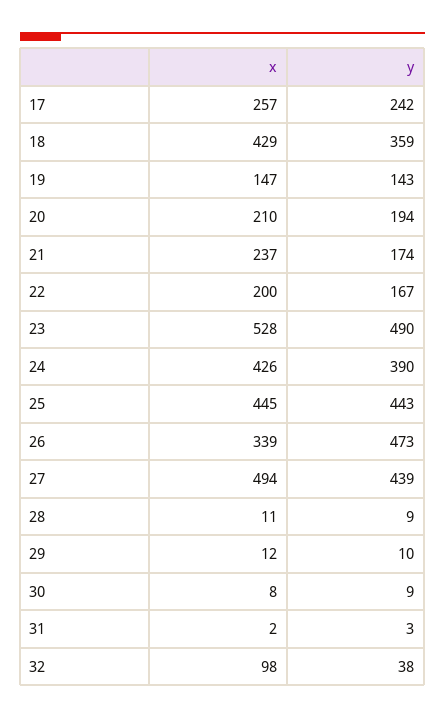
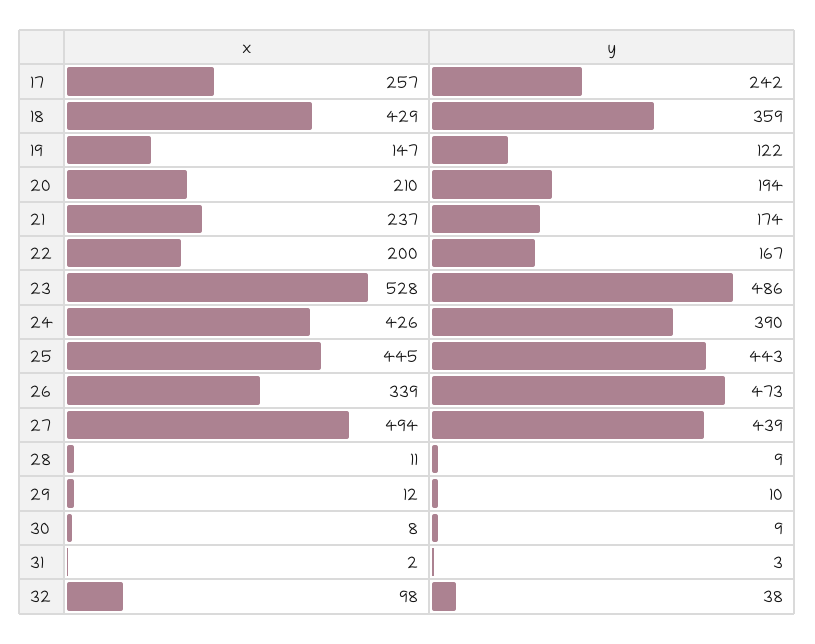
  {
    "x": {
      "17": 257,
      "18": 429,
      "19": 147,
      "20": 210,
      "21": 237,
      "22": 200,
      "23": 528,
      "24": 426,
      "25": 445,
      "26": 339,
      "27": 494,
      "28": 11,
      "29": 12,
      "30": 8,
      "31": 2,
      "32": 98
    },
    "y": {
      "17": 242,
      "18": 359,
-     "19": 143,
+     "19": 122,
      "20": 194,
      "21": 174,
      "22": 167,
-     "23": 490,
+     "23": 486,
      "24": 390,
      "25": 443,
      "26": 473,
      "27": 439,
      "28": 9,
      "29": 10,
      "30": 9,
      "31": 3,
      "32": 38
    }
  }

